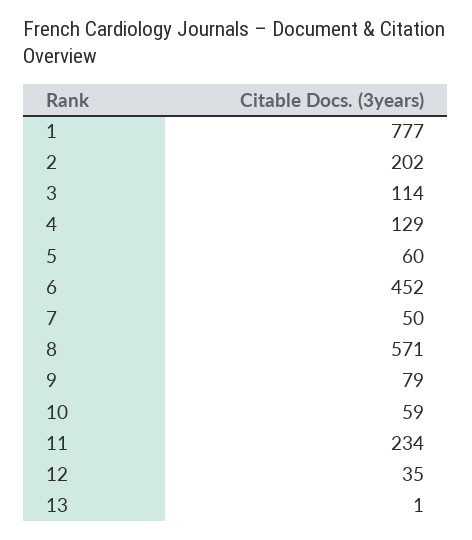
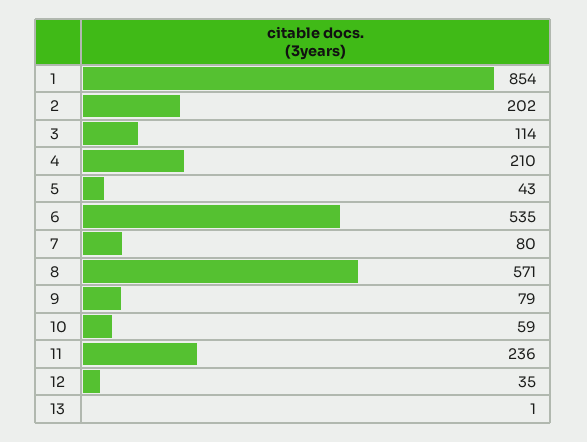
  {
-   "1": 777,
+   "1": 854,
    "2": 202,
    "3": 114,
-   "4": 129,
+   "4": 210,
-   "5": 60,
+   "5": 43,
-   "6": 452,
+   "6": 535,
-   "7": 50,
+   "7": 80,
    "8": 571,
    "9": 79,
    "10": 59,
-   "11": 234,
+   "11": 236,
    "12": 35,
    "13": 1
  }

